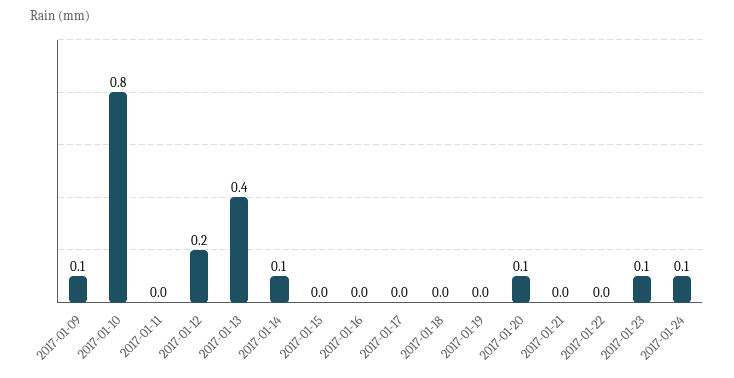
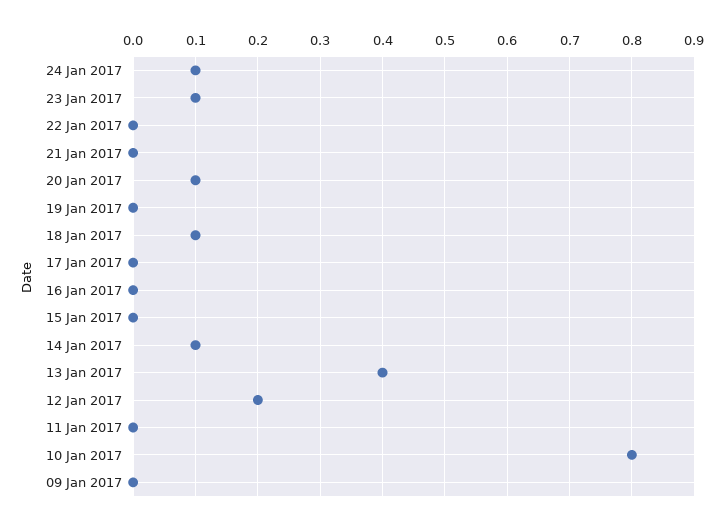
  {
-   "2017-01-09": 0.1,
+   "2017-01-09": 0,
    "2017-01-10": 0.8,
    "2017-01-11": 0,
    "2017-01-12": 0.2,
    "2017-01-13": 0.4,
    "2017-01-14": 0.1,
    "2017-01-15": 0,
    "2017-01-16": 0,
    "2017-01-17": 0,
-   "2017-01-18": 0,
+   "2017-01-18": 0.1,
    "2017-01-19": 0,
    "2017-01-20": 0.1,
    "2017-01-21": 0,
    "2017-01-22": 0,
    "2017-01-23": 0.1,
    "2017-01-24": 0.1
  }

